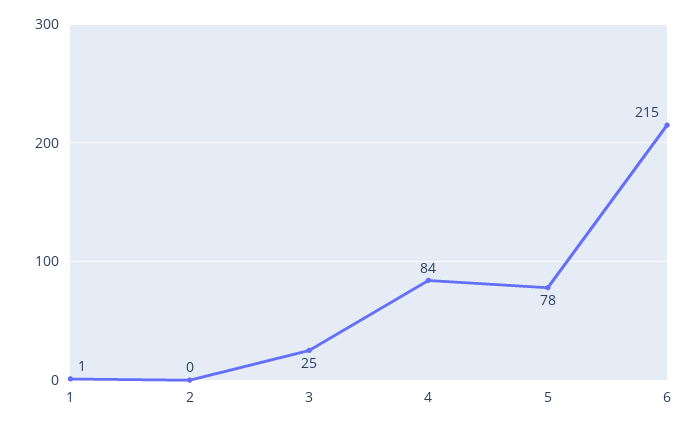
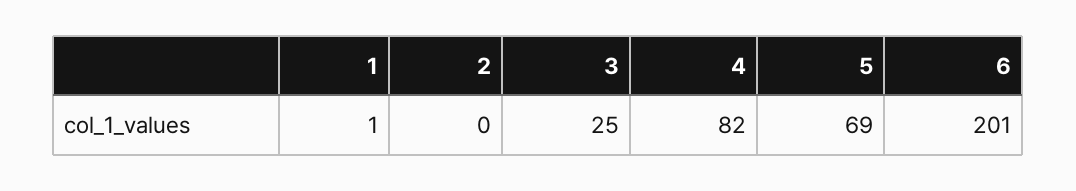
  {
    "1": 1,
    "2": 0,
    "3": 25,
-   "4": 84,
+   "4": 82,
-   "5": 78,
+   "5": 69,
-   "6": 215
+   "6": 201
  }

